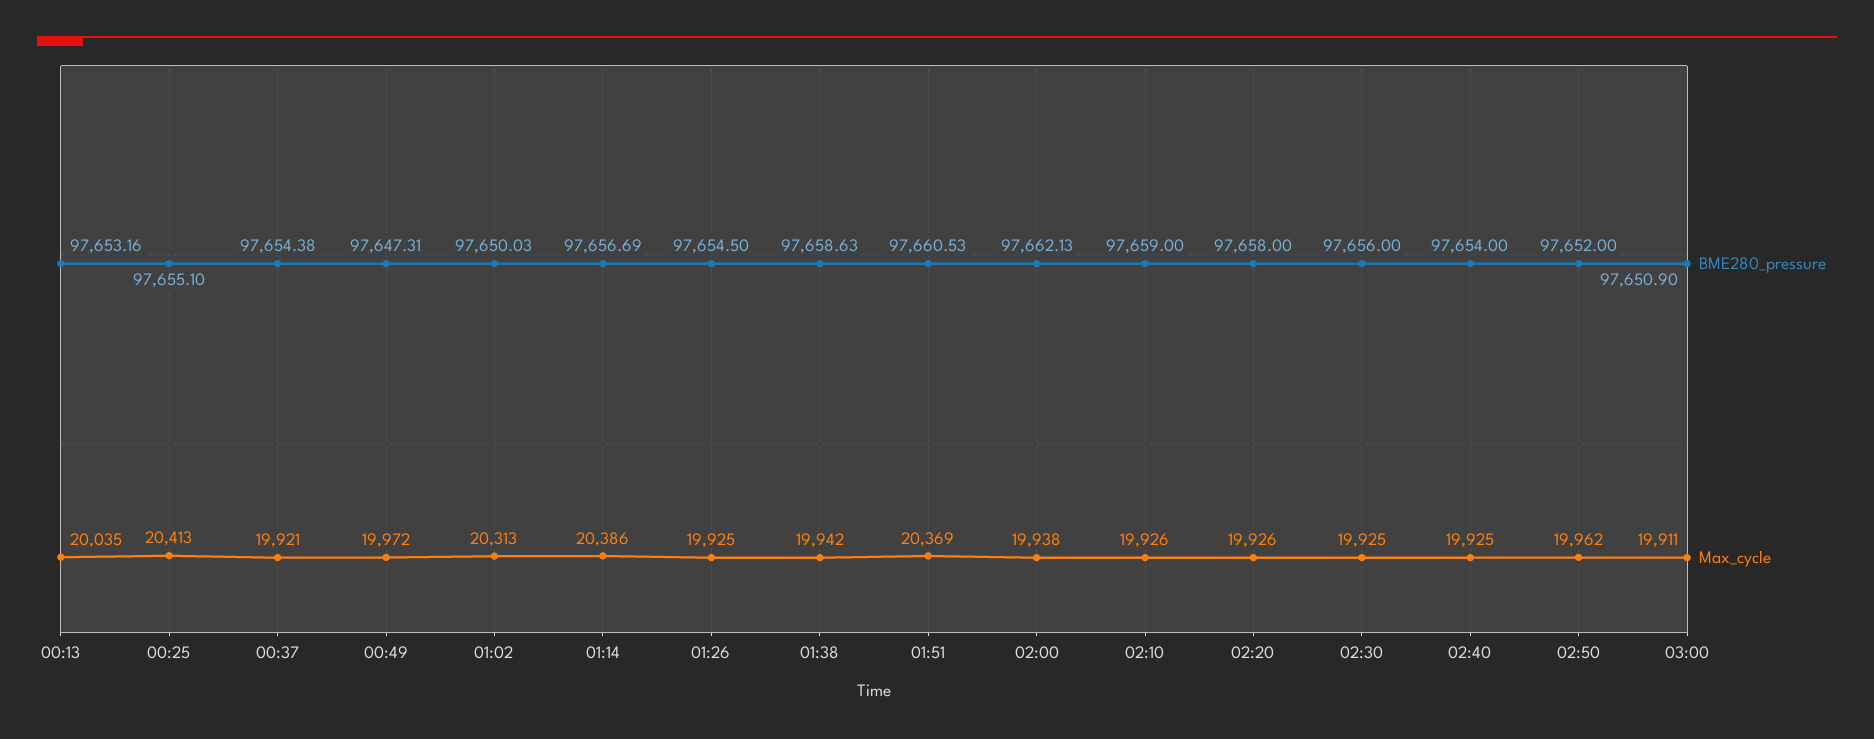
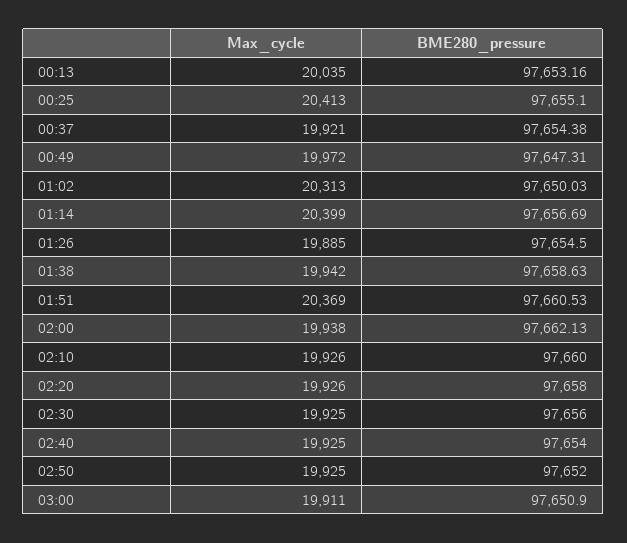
  {
    "BME280_pressure": {
      "00:13": 97653.16,
      "00:25": 97655.1,
      "00:37": 97654.38,
      "00:49": 97647.31,
      "01:02": 97650.03,
      "01:14": 97656.69,
      "01:26": 97654.5,
      "01:38": 97658.63,
      "01:51": 97660.53,
      "02:00": 97662.13,
-     "02:10": 97659,
+     "02:10": 97660,
      "02:20": 97658,
      "02:30": 97656,
      "02:40": 97654,
      "02:50": 97652,
      "03:00": 97650.9
    },
    "Max_cycle": {
      "00:13": 20035,
      "00:25": 20413,
      "00:37": 19921,
      "00:49": 19972,
      "01:02": 20313,
-     "01:14": 20386,
+     "01:14": 20399,
-     "01:26": 19925,
+     "01:26": 19885,
      "01:38": 19942,
      "01:51": 20369,
      "02:00": 19938,
      "02:10": 19926,
      "02:20": 19926,
      "02:30": 19925,
      "02:40": 19925,
-     "02:50": 19962,
+     "02:50": 19925,
      "03:00": 19911
    }
  }

